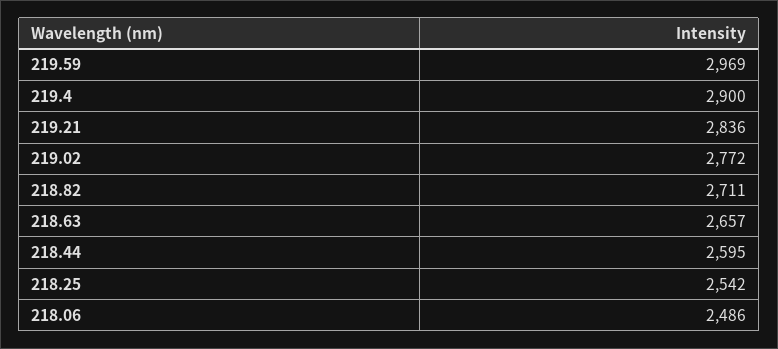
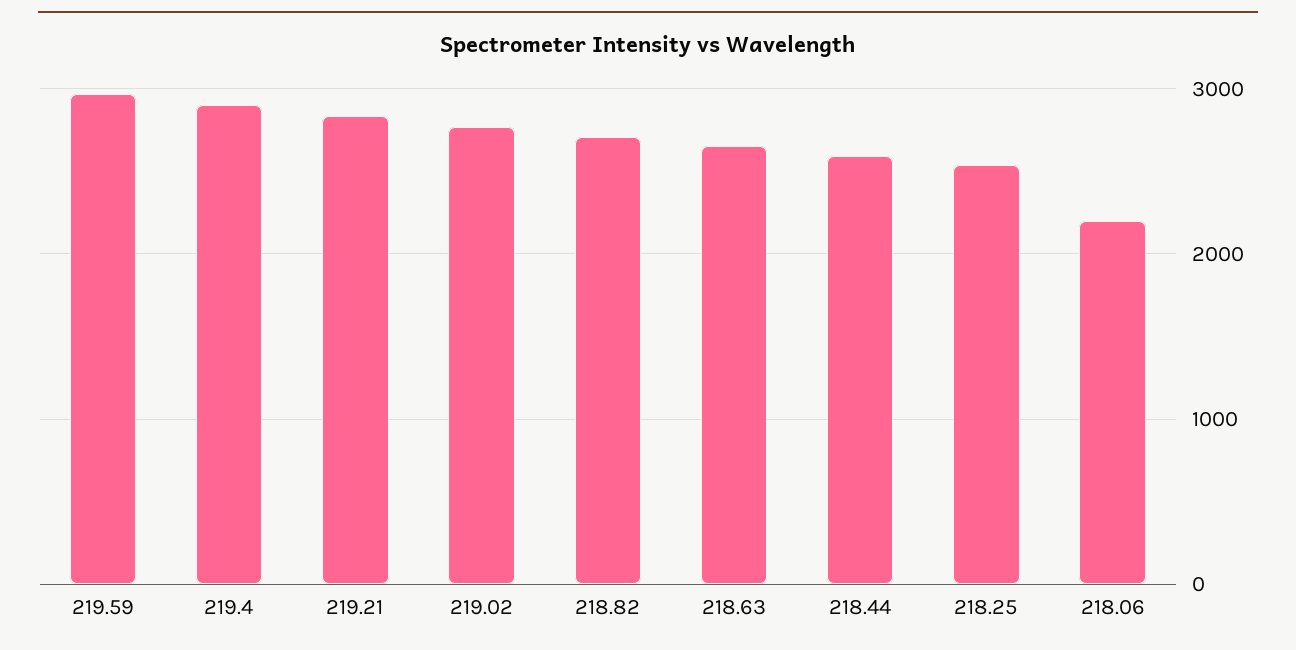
  {
    "219.59": 2969,
    "219.4": 2900,
    "219.21": 2836,
    "219.02": 2772,
    "218.82": 2711,
    "218.63": 2657,
    "218.44": 2595,
    "218.25": 2542,
-   "218.06": 2486
+   "218.06": 2200
  }

